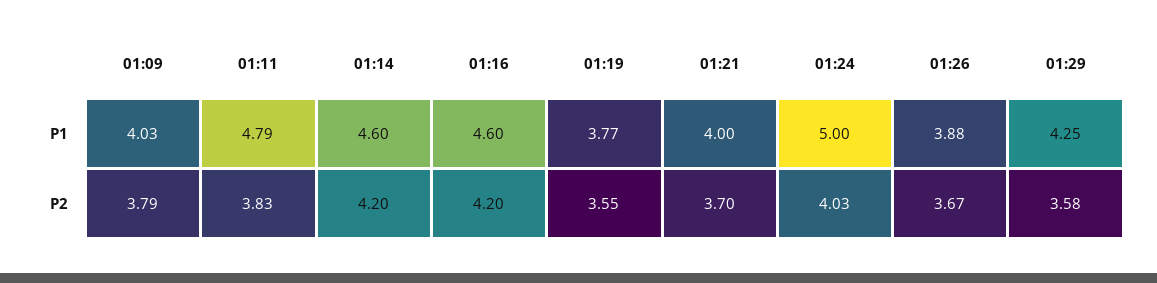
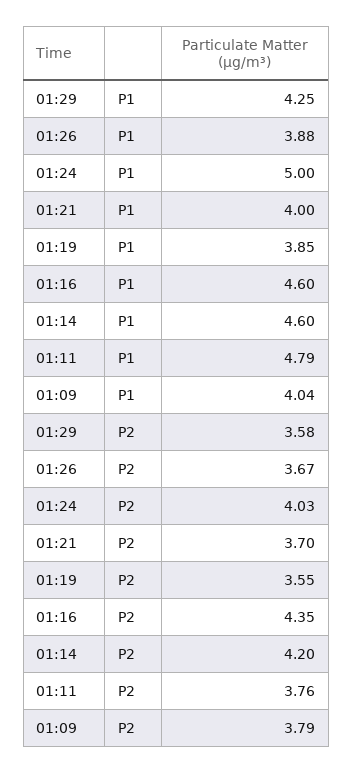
  {
    "01:09": {
-     "P1": 4.03,
+     "P1": 4.04,
      "P2": 3.79
    },
    "01:11": {
      "P1": 4.79,
-     "P2": 3.83
+     "P2": 3.76
    },
    "01:14": {
      "P1": 4.6,
      "P2": 4.2
    },
    "01:16": {
      "P1": 4.6,
-     "P2": 4.2
+     "P2": 4.35
    },
    "01:19": {
-     "P1": 3.77,
+     "P1": 3.85,
      "P2": 3.55
    },
    "01:21": {
      "P1": 4,
      "P2": 3.7
    },
    "01:24": {
      "P1": 5,
      "P2": 4.03
    },
    "01:26": {
      "P1": 3.88,
      "P2": 3.67
    },
    "01:29": {
      "P1": 4.25,
      "P2": 3.58
    }
  }

